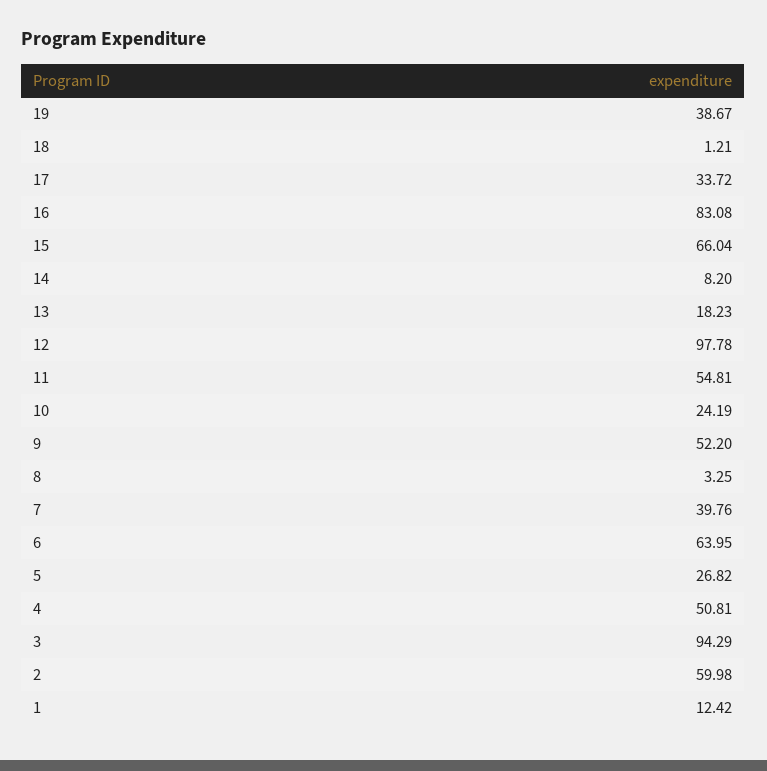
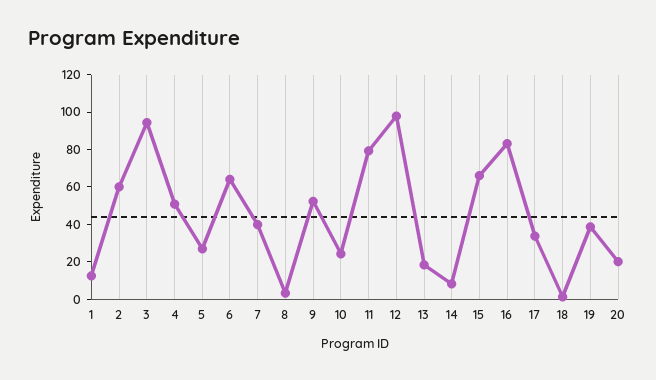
  {
    "19": 38.67,
    "18": 1.21,
    "17": 33.72,
    "16": 83.08,
    "15": 66.04,
    "14": 8.2,
    "13": 18.23,
    "12": 97.78,
-   "11": 54.81,
+   "11": 80,
    "10": 24.19,
    "9": 52.2,
    "8": 3.25,
    "7": 39.76,
    "6": 63.95,
    "5": 26.82,
    "4": 50.81,
    "3": 94.29,
    "2": 59.98,
-   "1": 12.42
+   "1": 12.42,
+   "20": 20
  }

